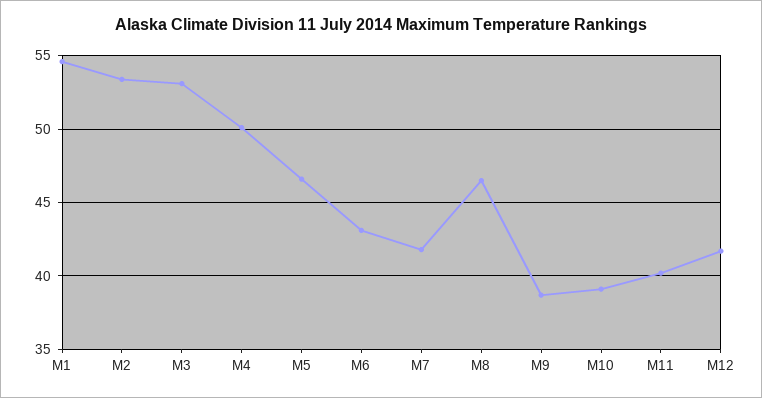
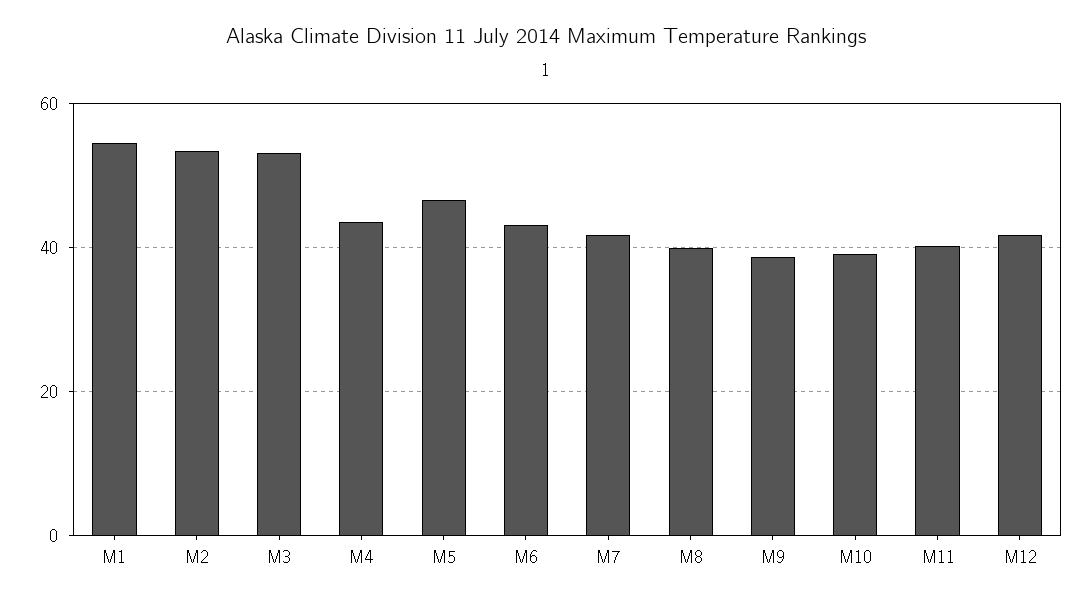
  {
    "M1": 54.5,
    "M2": 53.5,
    "M3": 53,
-   "M4": 50,
+   "M4": 44,
    "M5": 46.5,
    "M6": 43,
    "M7": 42,
-   "M8": 46.5,
+   "M8": 40,
    "M9": 38.5,
    "M10": 39,
    "M11": 40,
    "M12": 41.5
  }

